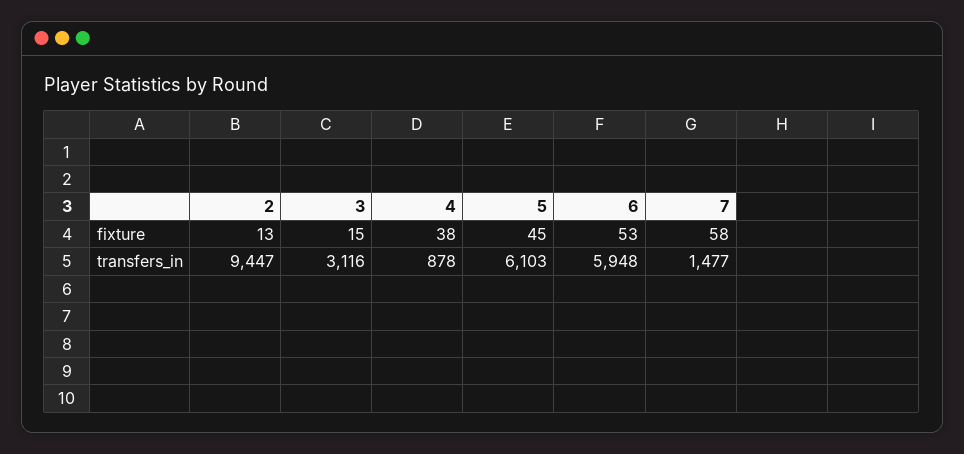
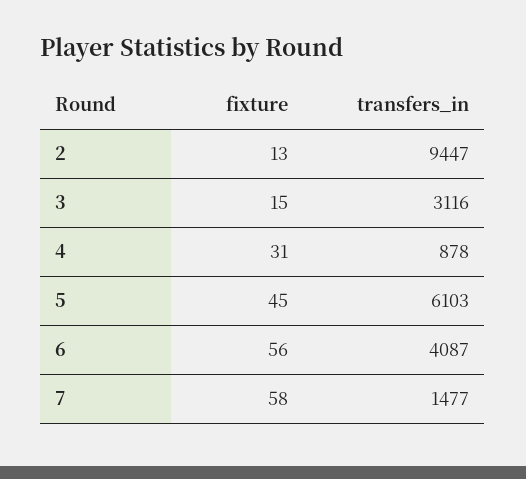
  {
    "2": {
      "fixture": 13,
      "transfers_in": 9447
    },
    "3": {
      "fixture": 15,
      "transfers_in": 3116
    },
    "4": {
-     "fixture": 38,
+     "fixture": 31,
      "transfers_in": 878
    },
    "5": {
      "fixture": 45,
      "transfers_in": 6103
    },
    "6": {
-     "fixture": 53,
+     "fixture": 56,
-     "transfers_in": 5948
+     "transfers_in": 4087
    },
    "7": {
      "fixture": 58,
      "transfers_in": 1477
    }
  }

